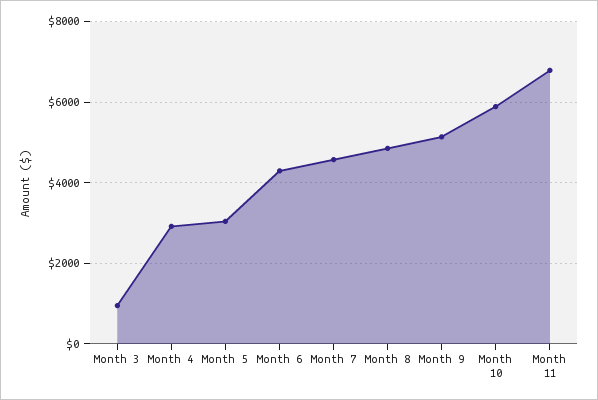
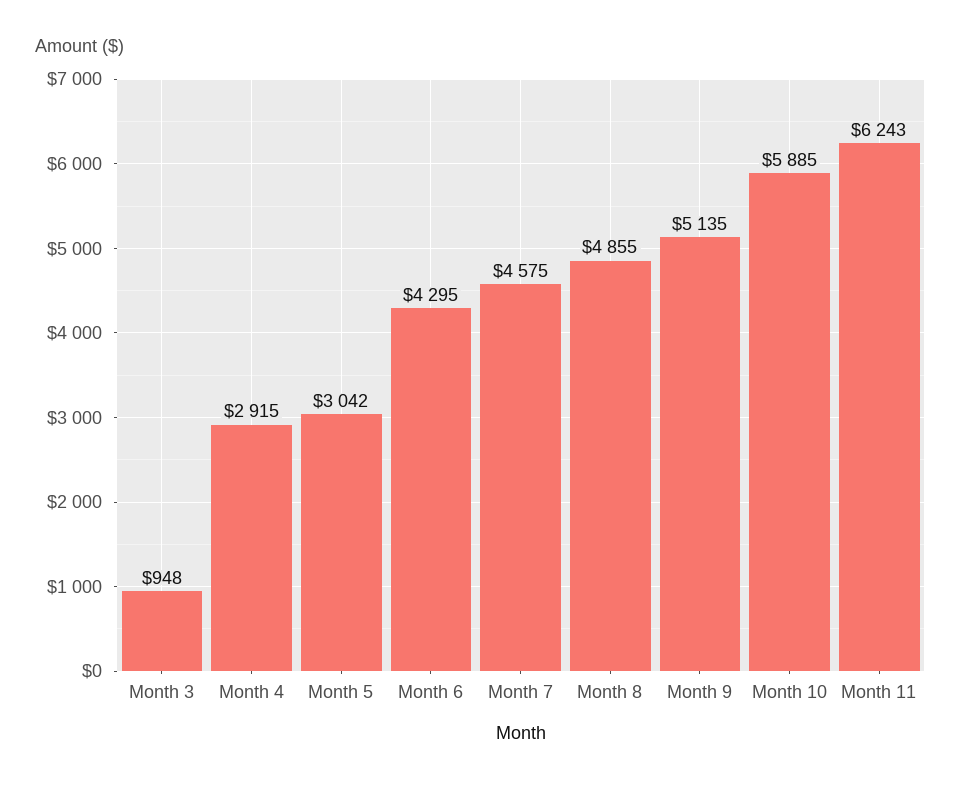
  {
    "Month 3": 948,
    "Month 4": 2915,
    "Month 5": 3042,
    "Month 6": 4295,
    "Month 7": 4575,
    "Month 8": 4855,
    "Month 9": 5135,
    "Month 10": 5885,
-   "Month 11": 6800
+   "Month 11": 6243
  }

